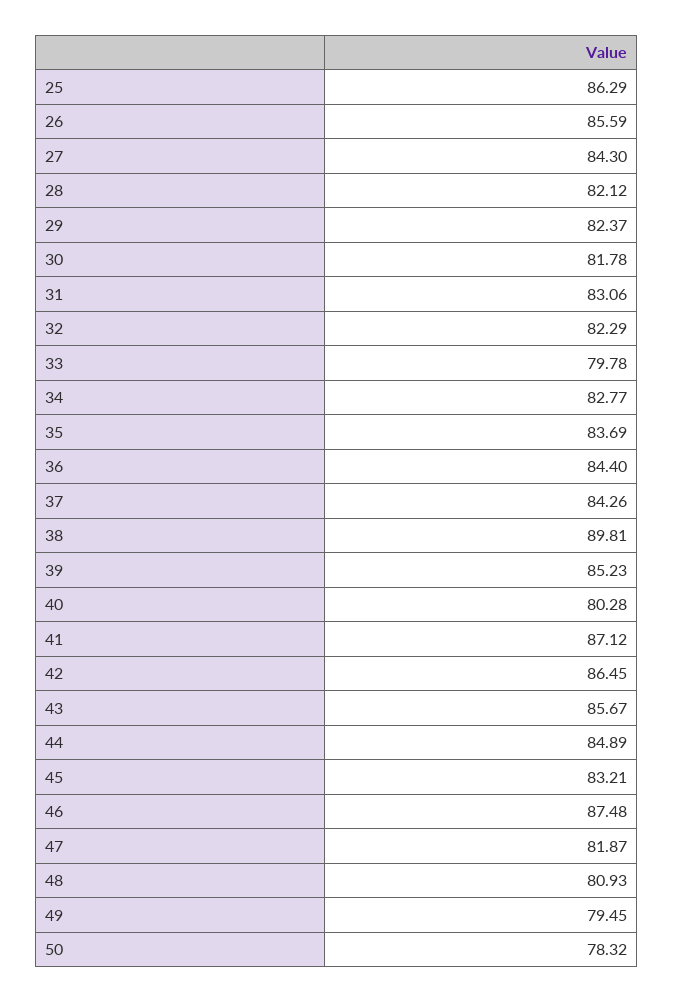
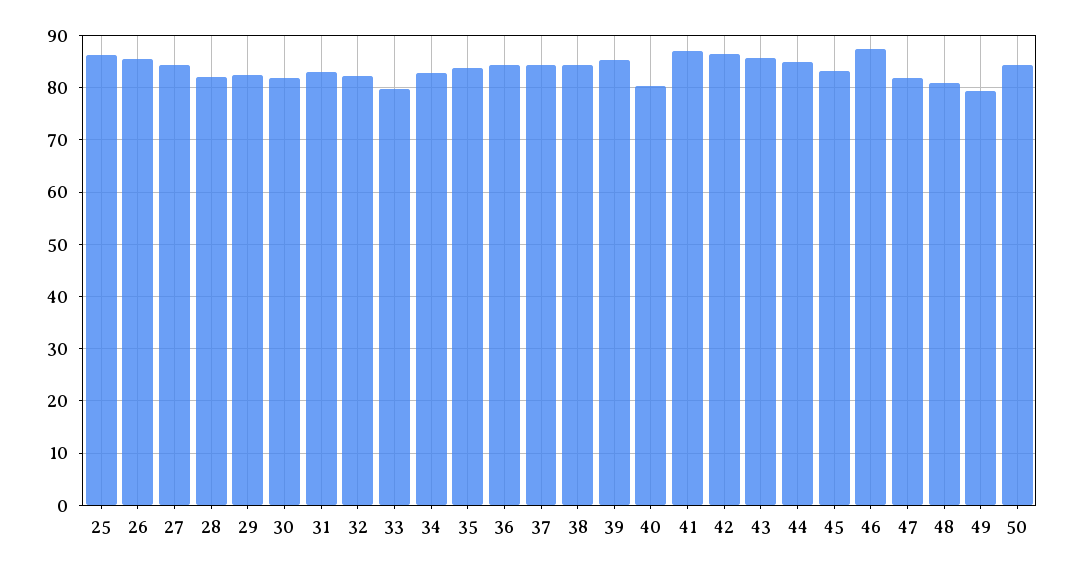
  {
    "25": 86.29,
    "26": 85.59,
    "27": 84.3,
    "28": 82.12,
    "29": 82.37,
    "30": 81.78,
    "31": 83.06,
    "32": 82.29,
    "33": 79.78,
    "34": 82.77,
    "35": 83.69,
    "36": 84.4,
    "37": 84.26,
-   "38": 89.81,
+   "38": 84,
    "39": 85.23,
    "40": 80.28,
    "41": 87.12,
    "42": 86.45,
    "43": 85.67,
    "44": 84.89,
    "45": 83.21,
    "46": 87.48,
    "47": 81.87,
    "48": 80.93,
    "49": 79.45,
-   "50": 78.32
+   "50": 84
  }

